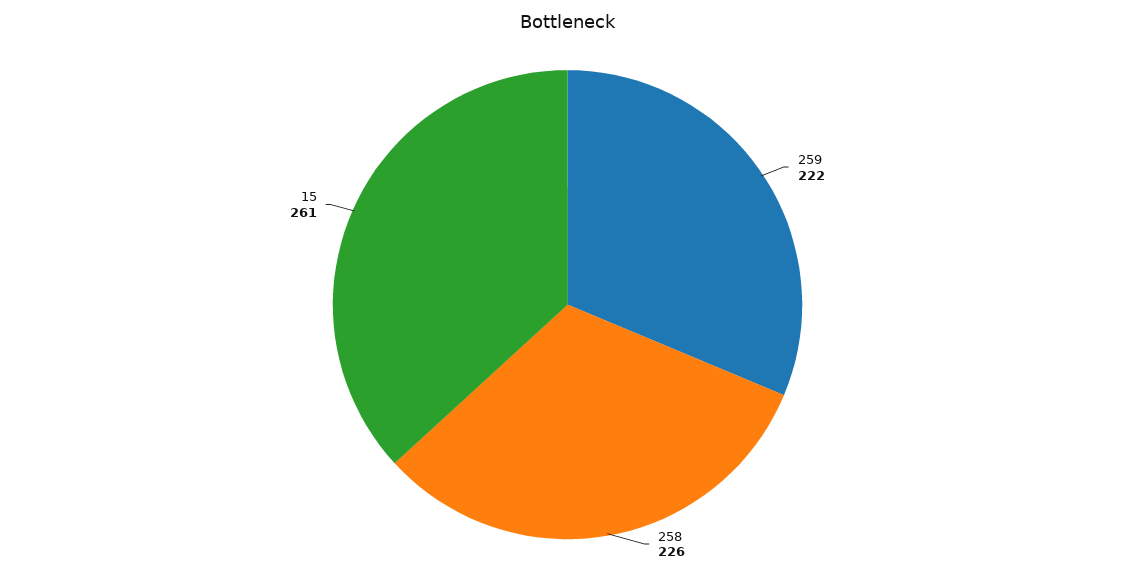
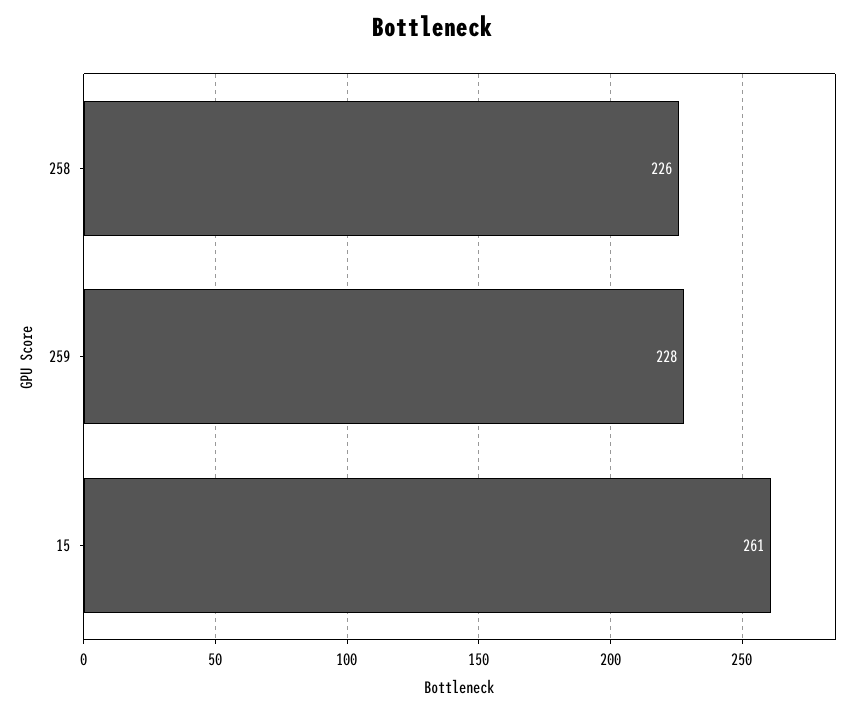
  {
-   "259": 222,
+   "259": 228,
    "258": 226,
    "15": 261
  }

